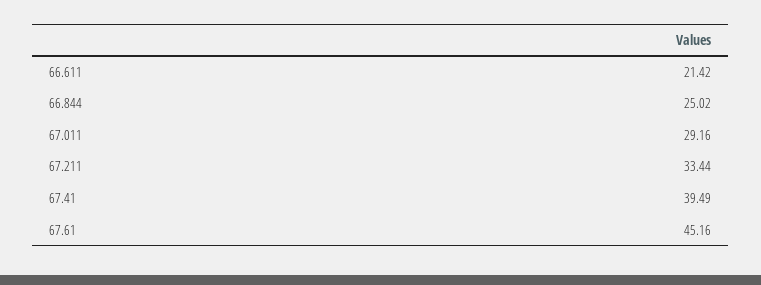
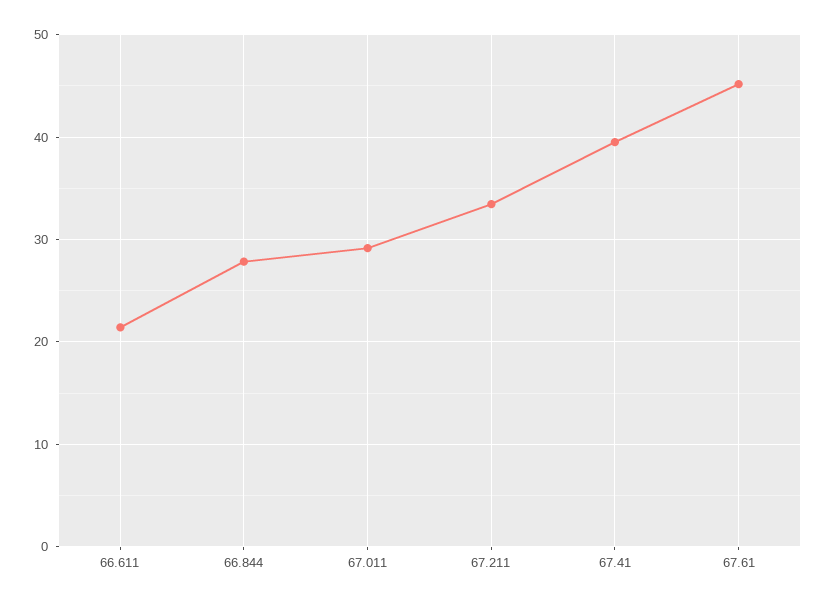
  {
    "66.611": 21.42,
-   "66.844": 25.02,
+   "66.844": 28,
    "67.011": 29.16,
    "67.211": 33.44,
    "67.41": 39.49,
    "67.61": 45.16
  }

